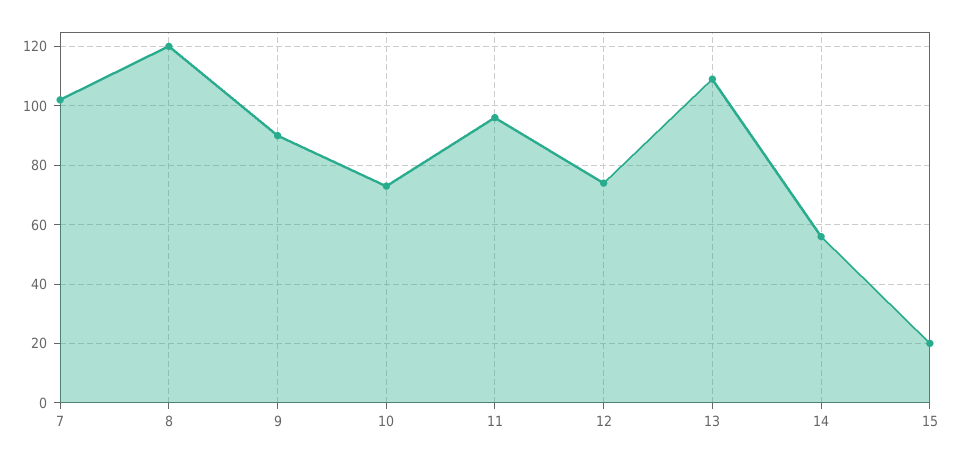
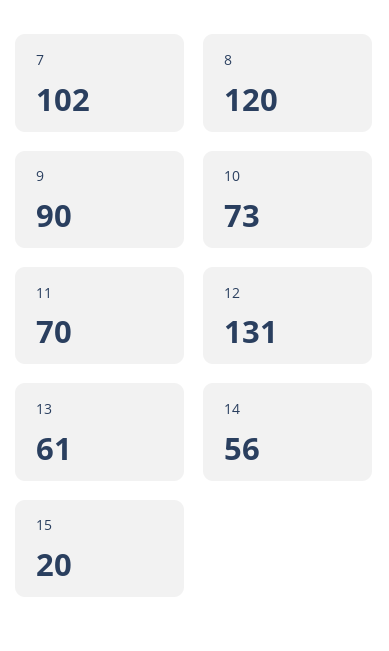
  {
    "7": 102,
    "8": 120,
    "9": 90,
    "10": 73,
-   "11": 95,
+   "11": 70,
-   "12": 75,
+   "12": 131,
-   "13": 110,
+   "13": 61,
    "14": 56,
    "15": 20
  }

